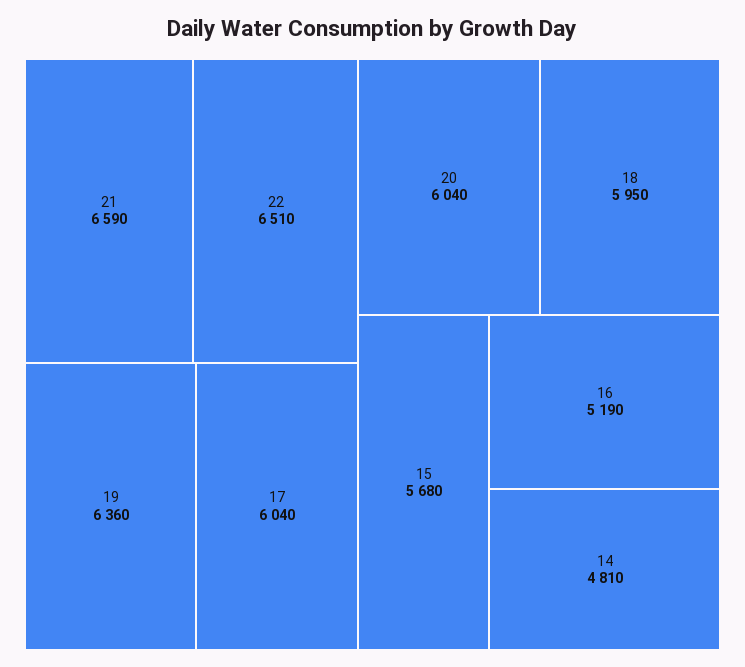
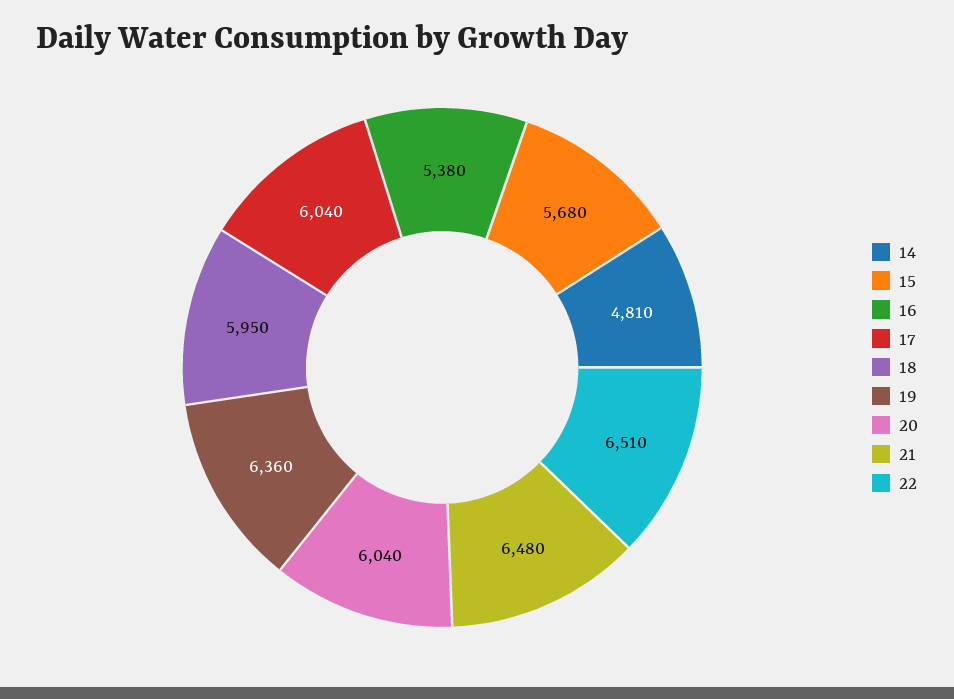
  {
-   "21": 6590,
+   "21": 6480,
    "22": 6510,
    "19": 6360,
    "17": 6040,
    "20": 6040,
    "18": 5950,
    "15": 5680,
-   "16": 5190,
+   "16": 5380,
    "14": 4810
  }

